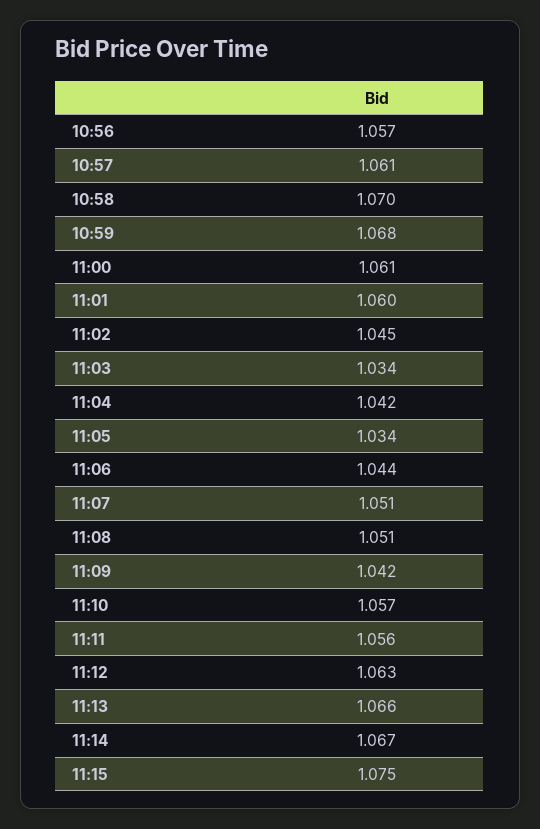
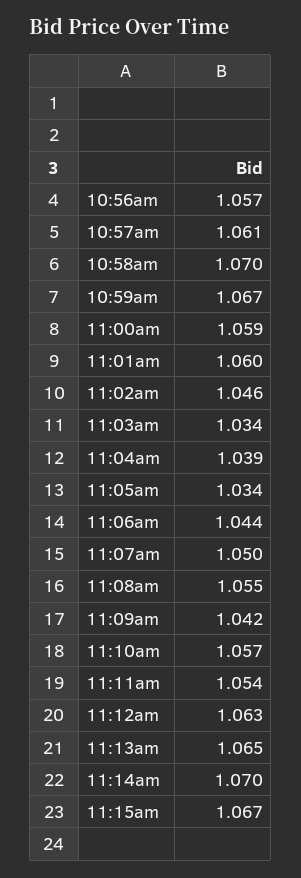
  {
    "10:56": 1.057,
    "10:57": 1.061,
    "10:58": 1.07,
-   "10:59": 1.068,
+   "10:59": 1.067,
-   "11:00": 1.061,
+   "11:00": 1.059,
    "11:01": 1.06,
-   "11:02": 1.045,
+   "11:02": 1.046,
    "11:03": 1.034,
-   "11:04": 1.042,
+   "11:04": 1.039,
    "11:05": 1.034,
    "11:06": 1.044,
-   "11:07": 1.051,
+   "11:07": 1.05,
-   "11:08": 1.051,
+   "11:08": 1.055,
    "11:09": 1.042,
    "11:10": 1.057,
-   "11:11": 1.056,
+   "11:11": 1.054,
    "11:12": 1.063,
-   "11:13": 1.066,
+   "11:13": 1.065,
-   "11:14": 1.067,
+   "11:14": 1.07,
-   "11:15": 1.075
+   "11:15": 1.067
  }

